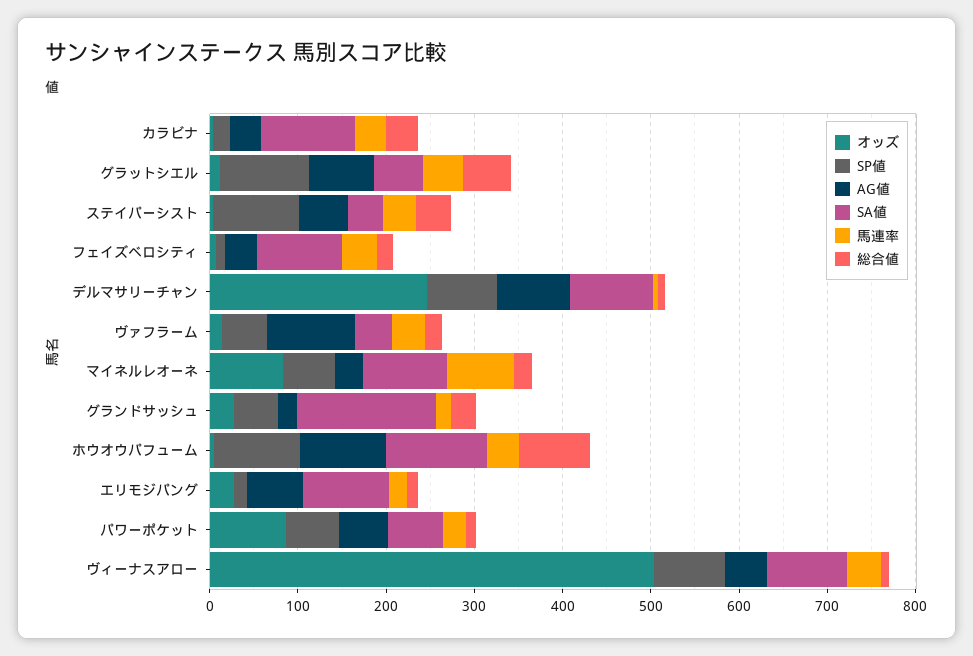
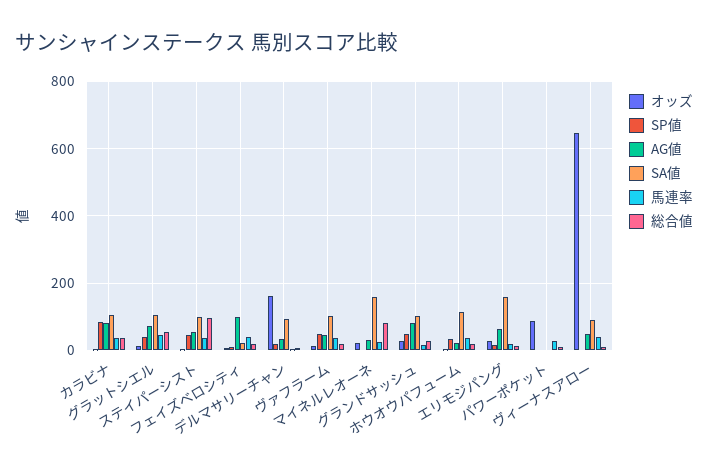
  {
    "オッズ": {
      "カラビナ": 0,
      "グラットシエル": 20,
      "ステイパーシスト": 0,
      "フェイズベロシティ": 0,
-     "デルマサリーチャン": 240,
+     "デルマサリーチャン": 160,
      "ヴァフラーム": 20,
-     "マイネルレオーネ": 80,
+     "マイネルレオーネ": 20,
      "グランドサッシュ": 20,
      "ホウオウパフューム": 0,
      "エリモジパング": 20,
      "パワーポケット": 80,
-     "ヴィーナスアロー": 500
+     "ヴィーナスアロー": 640
    },
    "SP値": {
-     "カラビナ": 20,
+     "カラビナ": 80,
-     "グラットシエル": 100,
+     "グラットシエル": 40,
-     "ステイパーシスト": 100,
+     "ステイパーシスト": 40,
      "フェイズベロシティ": 20,
-     "デルマサリーチャン": 80,
+     "デルマサリーチャン": 20,
      "ヴァフラーム": 60,
-     "マイネルレオーネ": 60,
+     "マイネルレオーネ": 0,
      "グランドサッシュ": 60,
-     "ホウオウパフューム": 100,
+     "ホウオウパフューム": 40,
      "エリモジパング": 20,
-     "パワーポケット": 60,
+     "パワーポケット": 0,
-     "ヴィーナスアロー": 80
+     "ヴィーナスアロー": 0
    },
    "AG値": {
-     "カラビナ": 40,
+     "カラビナ": 80,
      "グラットシエル": 80,
      "ステイパーシスト": 60,
-     "フェイズベロシティ": 40,
+     "フェイズベロシティ": 100,
-     "デルマサリーチャン": 80,
+     "デルマサリーチャン": 40,
-     "ヴァフラーム": 100,
+     "ヴァフラーム": 40,
      "マイネルレオーネ": 40,
-     "グランドサッシュ": 20,
+     "グランドサッシュ": 80,
-     "ホウオウパフューム": 100,
+     "ホウオウパフューム": 20,
      "エリモジパング": 60,
-     "パワーポケット": 60,
+     "パワーポケット": 0,
      "ヴィーナスアロー": 40
    },
    "SA値": {
      "カラビナ": 100,
-     "グラットシエル": 60,
+     "グラットシエル": 100,
-     "ステイパーシスト": 40,
+     "ステイパーシスト": 100,
-     "フェイズベロシティ": 100,
+     "フェイズベロシティ": 20,
      "デルマサリーチャン": 100,
-     "ヴァフラーム": 40,
+     "ヴァフラーム": 100,
-     "マイネルレオーネ": 100,
+     "マイネルレオーネ": 160,
-     "グランドサッシュ": 160,
+     "グランドサッシュ": 100,
      "ホウオウパフューム": 120,
-     "エリモジパング": 100,
+     "エリモジパング": 160,
-     "パワーポケット": 60,
+     "パワーポケット": 0,
      "ヴィーナスアロー": 100
    },
    "馬連率": {
      "カラビナ": 40,
      "グラットシエル": 40,
      "ステイパーシスト": 40,
      "フェイズベロシティ": 40,
      "デルマサリーチャン": 0,
      "ヴァフラーム": 40,
-     "マイネルレオーネ": 80,
+     "マイネルレオーネ": 20,
      "グランドサッシュ": 20,
      "ホウオウパフューム": 40,
      "エリモジパング": 20,
      "パワーポケット": 20,
      "ヴィーナスアロー": 40
    },
    "総合値": {
      "カラビナ": 40,
      "グラットシエル": 60,
-     "ステイパーシスト": 40,
+     "ステイパーシスト": 100,
      "フェイズベロシティ": 20,
      "デルマサリーチャン": 0,
      "ヴァフラーム": 20,
-     "マイネルレオーネ": 20,
+     "マイネルレオーネ": 80,
      "グランドサッシュ": 20,
-     "ホウオウパフューム": 80,
+     "ホウオウパフューム": 20,
      "エリモジパング": 20,
      "パワーポケット": 20,
      "ヴィーナスアロー": 0
    }
  }

